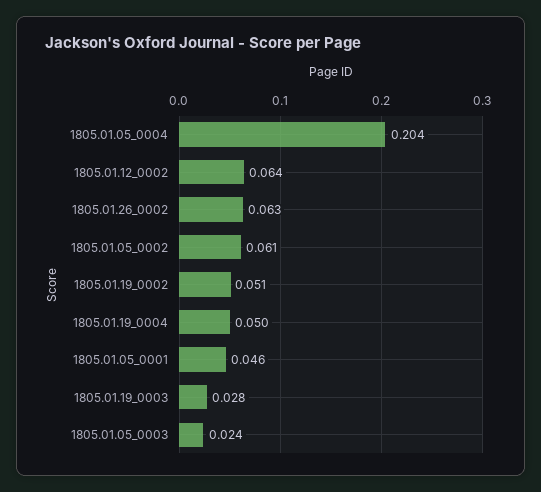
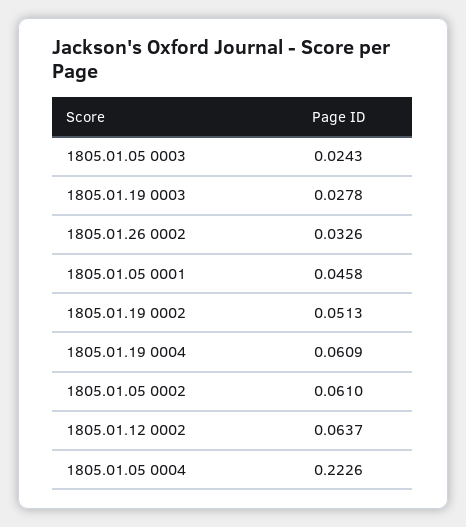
  {
-   "1805.01.05_0004": 0.204,
+   "1805.01.05_0004": 0.2226,
    "1805.01.12_0002": 0.0637,
-   "1805.01.26_0002": 0.063,
+   "1805.01.26_0002": 0.0326,
    "1805.01.05_0002": 0.061,
    "1805.01.19_0002": 0.0513,
-   "1805.01.19_0004": 0.05,
+   "1805.01.19_0004": 0.0609,
    "1805.01.05_0001": 0.0458,
    "1805.01.19_0003": 0.0278,
    "1805.01.05_0003": 0.0243
  }

